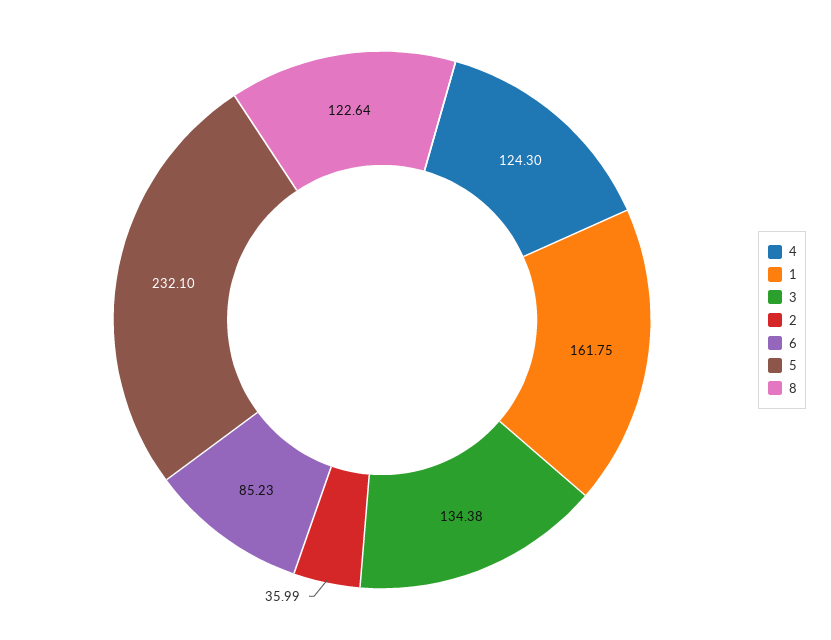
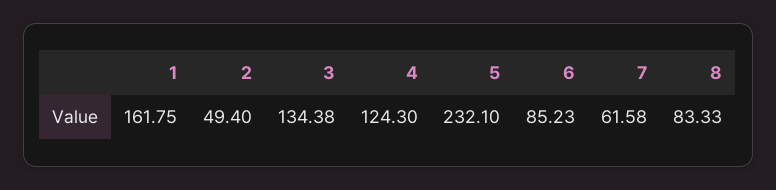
  {
    "4": 124.3,
    "1": 161.75,
    "3": 134.38,
-   "2": 35.99,
+   "2": 49.4,
    "6": 85.23,
    "5": 232.1,
-   "8": 122.64
+   "8": 83.33,
+   "7": 61.58
  }

